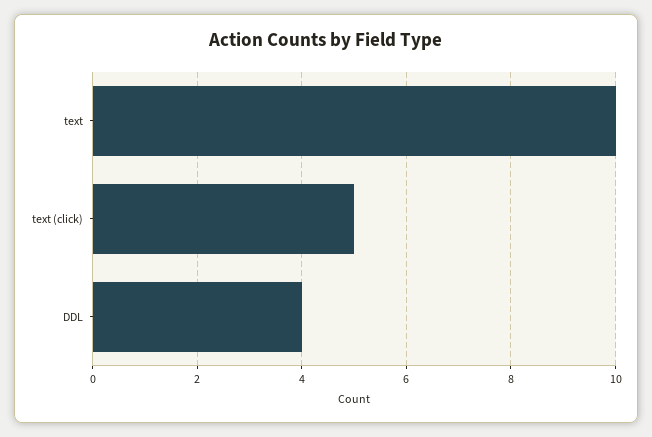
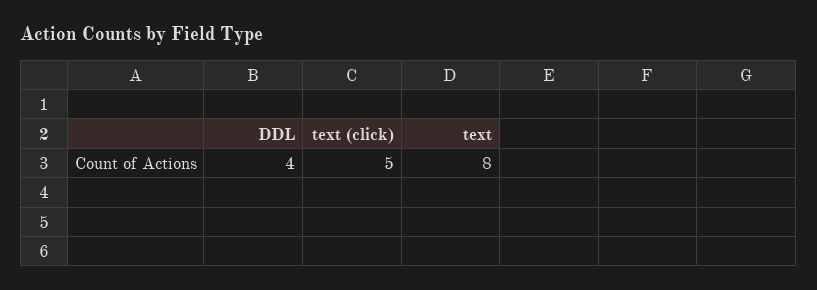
  {
-   "text": 10,
+   "text": 8,
    "text (click)": 5,
    "DDL": 4
  }

